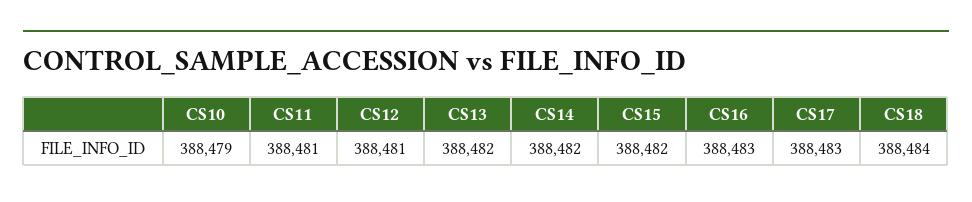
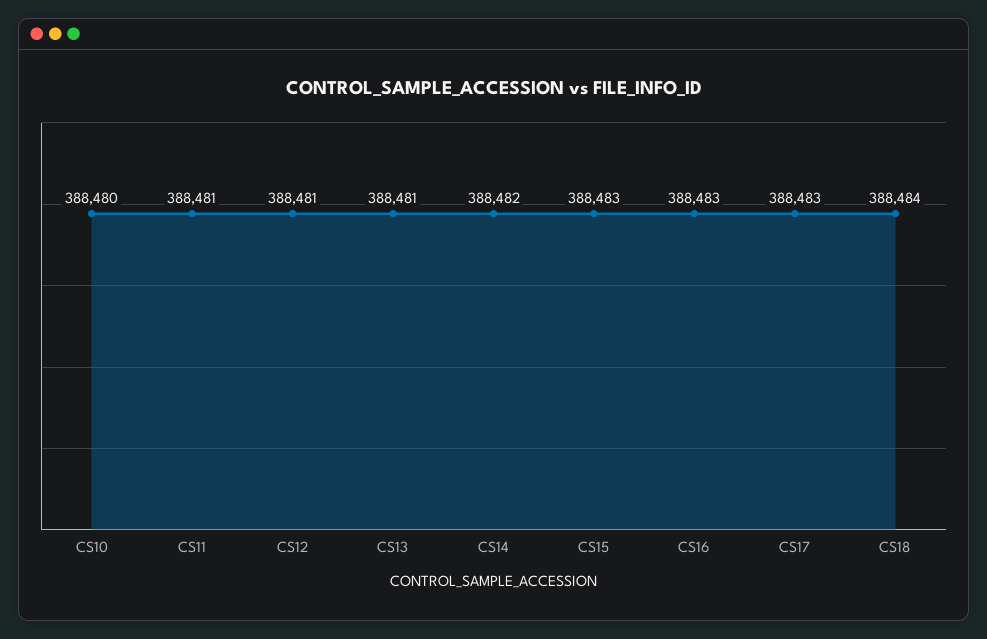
  {
-   "CS10": 388479,
+   "CS10": 388480,
    "CS11": 388481,
    "CS12": 388481,
-   "CS13": 388482,
+   "CS13": 388481,
    "CS14": 388482,
-   "CS15": 388482,
+   "CS15": 388483,
    "CS16": 388483,
    "CS17": 388483,
    "CS18": 388484
  }

